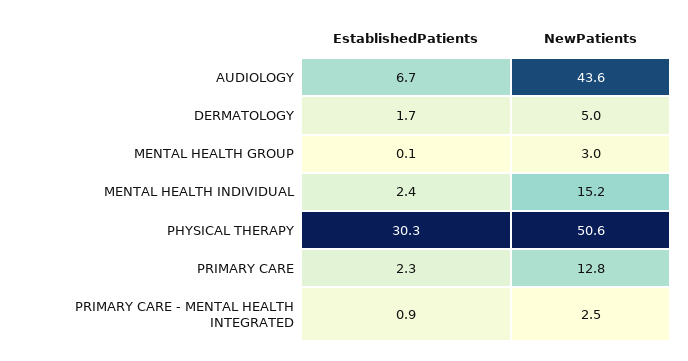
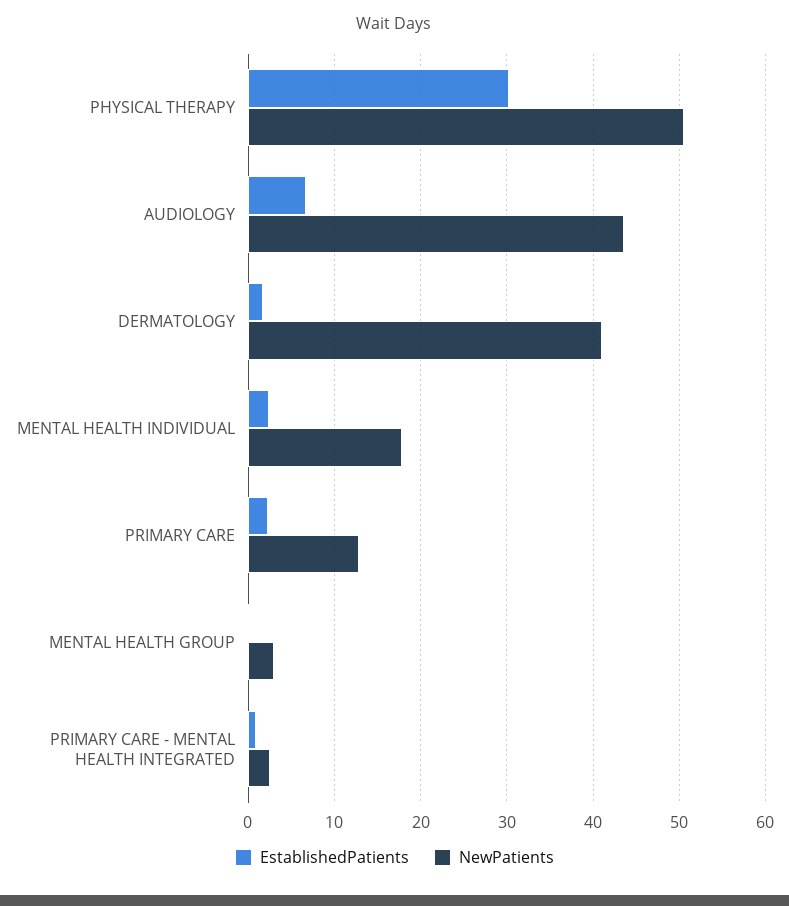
  {
    "EstablishedPatients": {
      "AUDIOLOGY": 6.7,
      "DERMATOLOGY": 1.7,
      "MENTAL HEALTH GROUP": 0.1,
      "MENTAL HEALTH INDIVIDUAL": 2.4,
      "PHYSICAL THERAPY": 30.3,
      "PRIMARY CARE": 2.3,
      "PRIMARY CARE - MENTAL HEALTH INTEGRATED": 0.9
    },
    "NewPatients": {
      "AUDIOLOGY": 43.6,
-     "DERMATOLOGY": 5,
+     "DERMATOLOGY": 41,
      "MENTAL HEALTH GROUP": 3,
-     "MENTAL HEALTH INDIVIDUAL": 15.2,
+     "MENTAL HEALTH INDIVIDUAL": 18,
      "PHYSICAL THERAPY": 50.6,
      "PRIMARY CARE": 12.8,
      "PRIMARY CARE - MENTAL HEALTH INTEGRATED": 2.5
    }
  }

